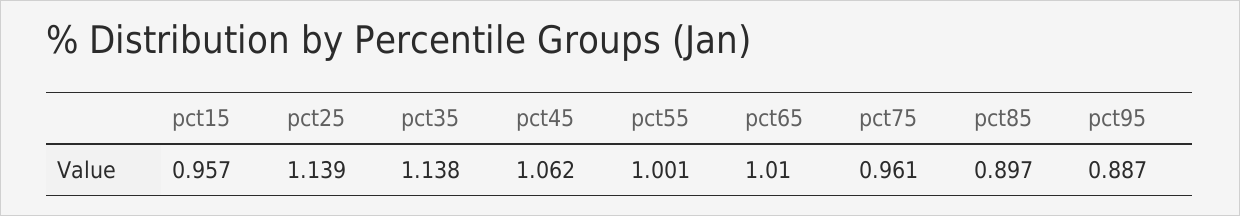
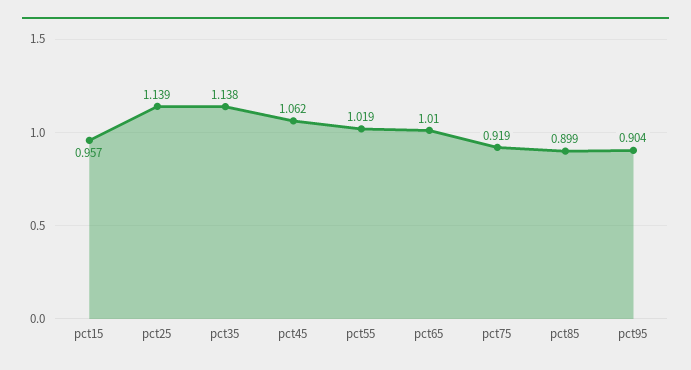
  {
    "pct15": 0.957,
    "pct25": 1.139,
    "pct35": 1.138,
    "pct45": 1.062,
-   "pct55": 1.001,
+   "pct55": 1.019,
    "pct65": 1.01,
-   "pct75": 0.961,
+   "pct75": 0.919,
-   "pct85": 0.897,
+   "pct85": 0.899,
-   "pct95": 0.887
+   "pct95": 0.904
  }

